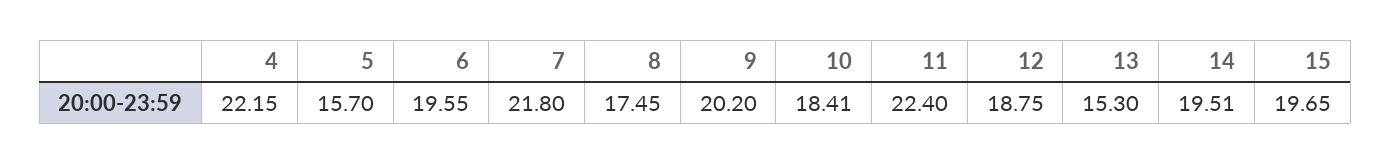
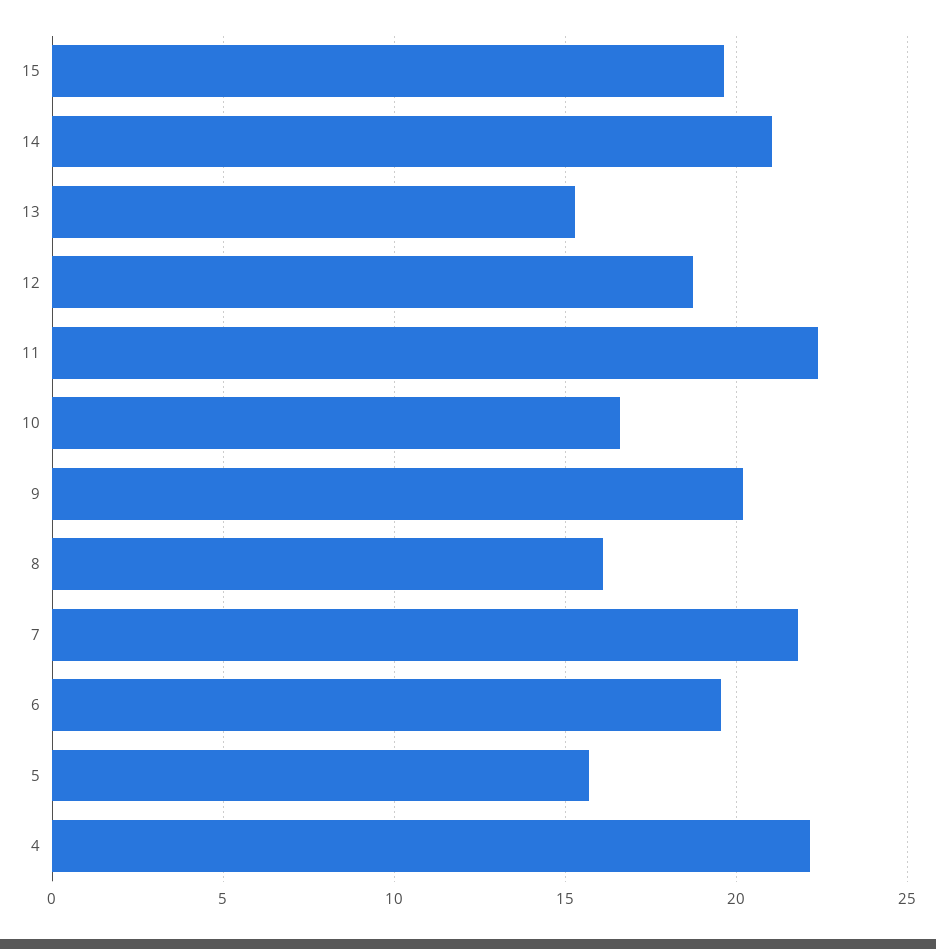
  {
    "4": 22.15,
    "5": 15.7,
    "6": 19.55,
    "7": 21.8,
-   "8": 17.45,
+   "8": 16,
    "9": 20.2,
-   "10": 18.41,
+   "10": 16.5,
    "11": 22.4,
    "12": 18.75,
    "13": 15.3,
-   "14": 19.51,
+   "14": 21,
    "15": 19.65
  }

